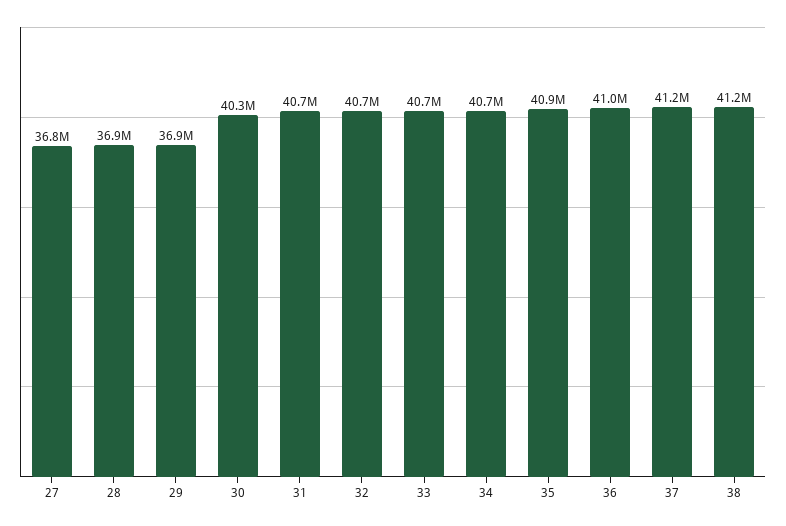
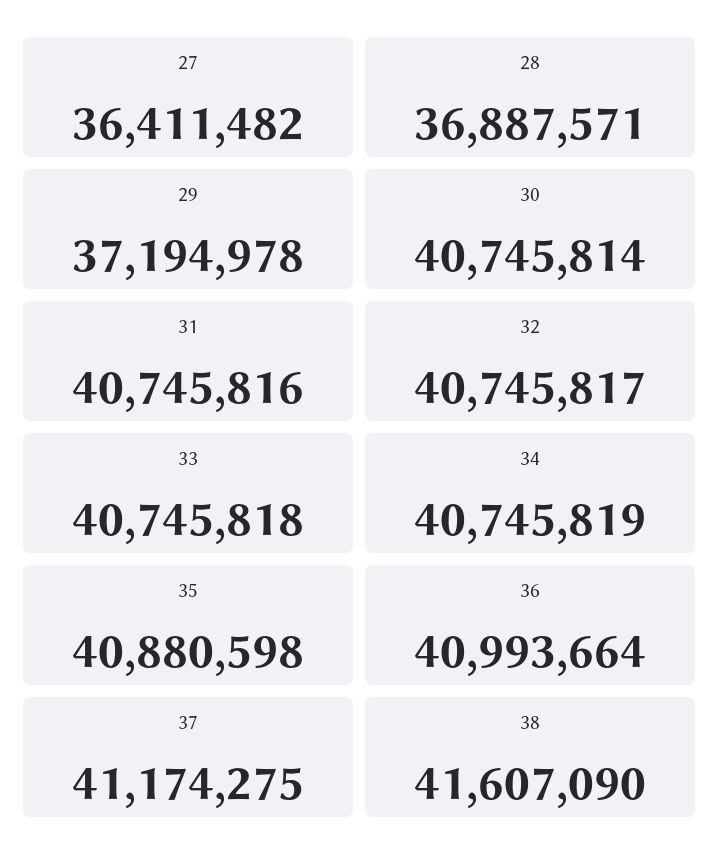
  {
-   "27": 36800000,
+   "27": 36411482,
    "28": 36887571,
-   "29": 36900000,
+   "29": 37194978,
-   "30": 40300000,
+   "30": 40745814,
    "31": 40745816,
    "32": 40745817,
    "33": 40745818,
    "34": 40745819,
    "35": 40880598,
    "36": 40993664,
    "37": 41174275,
-   "38": 41200000
+   "38": 41607090
  }

